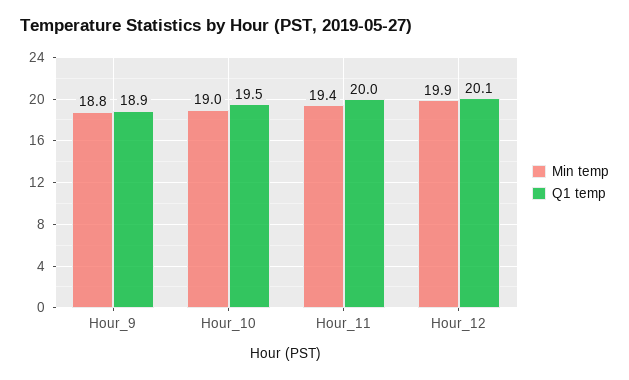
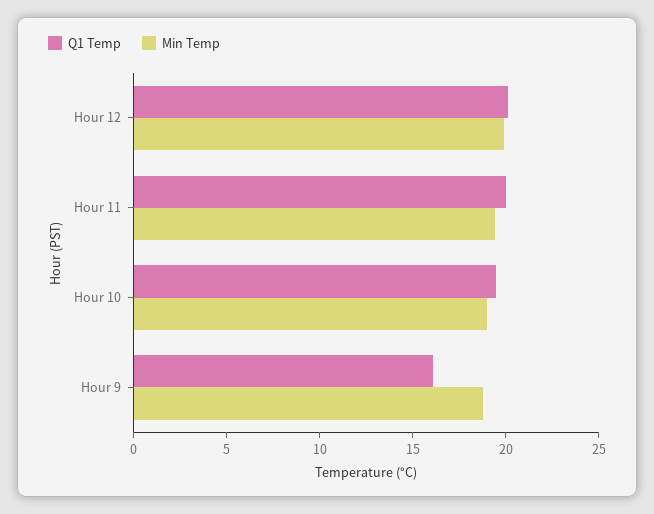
  {
    "Min temp": {
      "Hour_9": 18.8,
      "Hour_10": 19,
      "Hour_11": 19.4,
      "Hour_12": 19.9
    },
    "Q1 temp": {
-     "Hour_9": 18.9,
+     "Hour_9": 16,
      "Hour_10": 19.5,
      "Hour_11": 20,
      "Hour_12": 20.1
    }
  }

